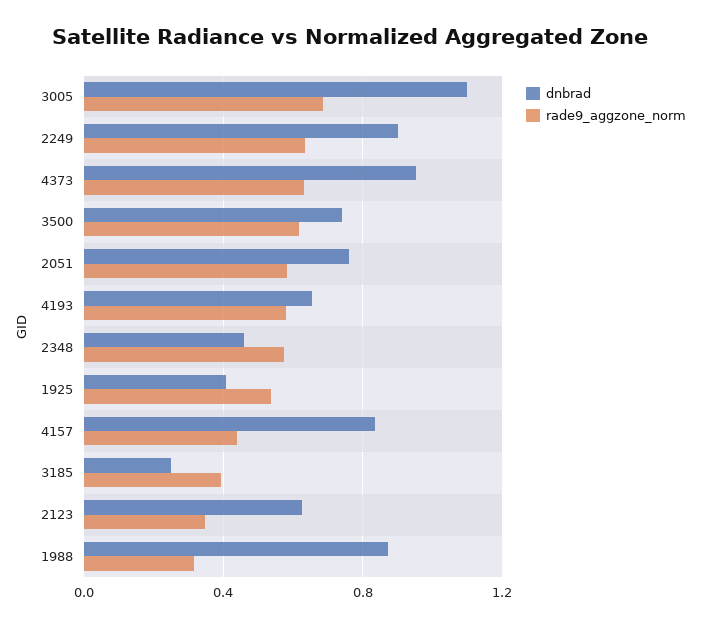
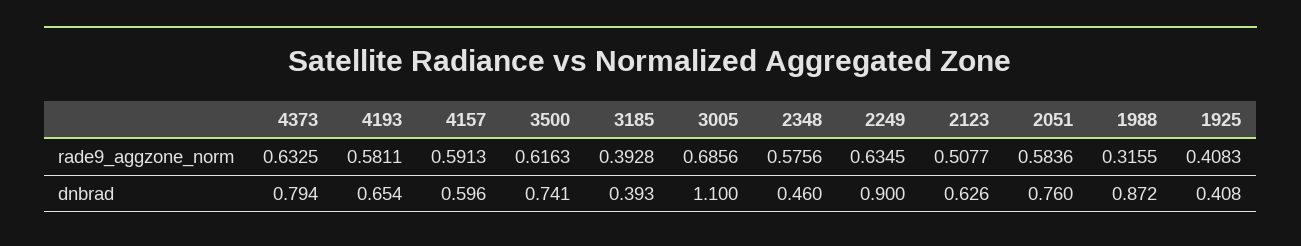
  {
    "dnbrad": {
      "3005": 1.1,
      "2249": 0.9,
-     "4373": 0.95,
+     "4373": 0.794,
      "3500": 0.741,
      "2051": 0.76,
      "4193": 0.654,
      "2348": 0.46,
      "1925": 0.408,
-     "4157": 0.85,
+     "4157": 0.596,
-     "3185": 0.25,
+     "3185": 0.393,
      "2123": 0.626,
      "1988": 0.872
    },
    "rade9_aggzone_norm": {
      "3005": 0.6856,
      "2249": 0.6345,
      "4373": 0.6325,
      "3500": 0.6163,
      "2051": 0.5836,
      "4193": 0.5811,
      "2348": 0.5756,
-     "1925": 0.55,
+     "1925": 0.4083,
-     "4157": 0.45,
+     "4157": 0.5913,
      "3185": 0.3928,
-     "2123": 0.35,
+     "2123": 0.5077,
      "1988": 0.3155
    }
  }

